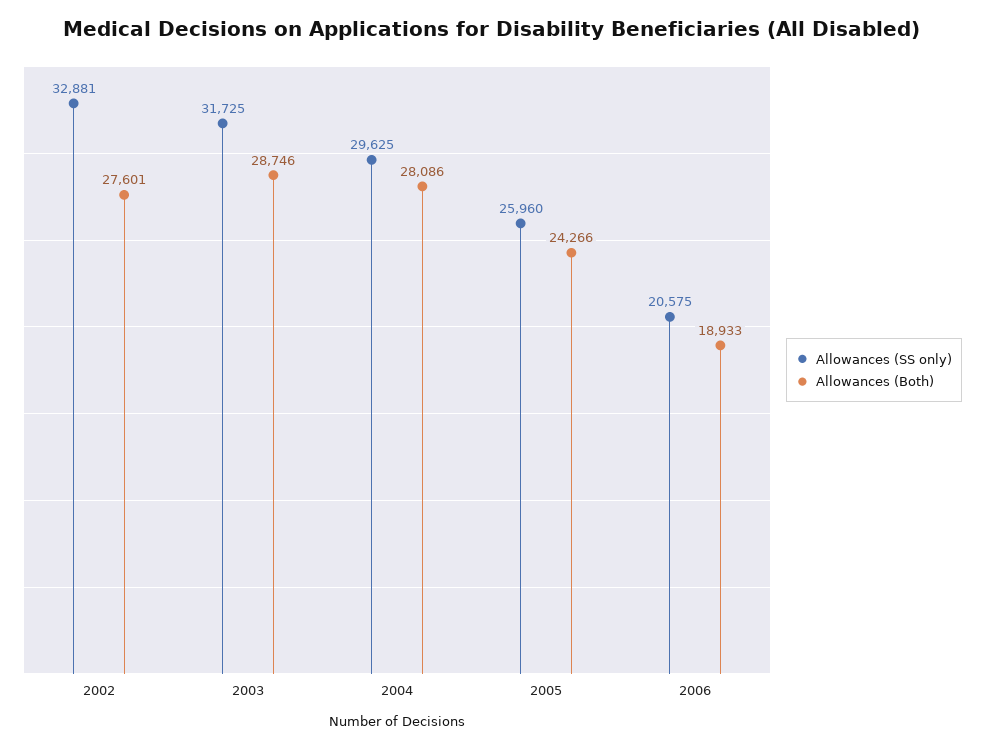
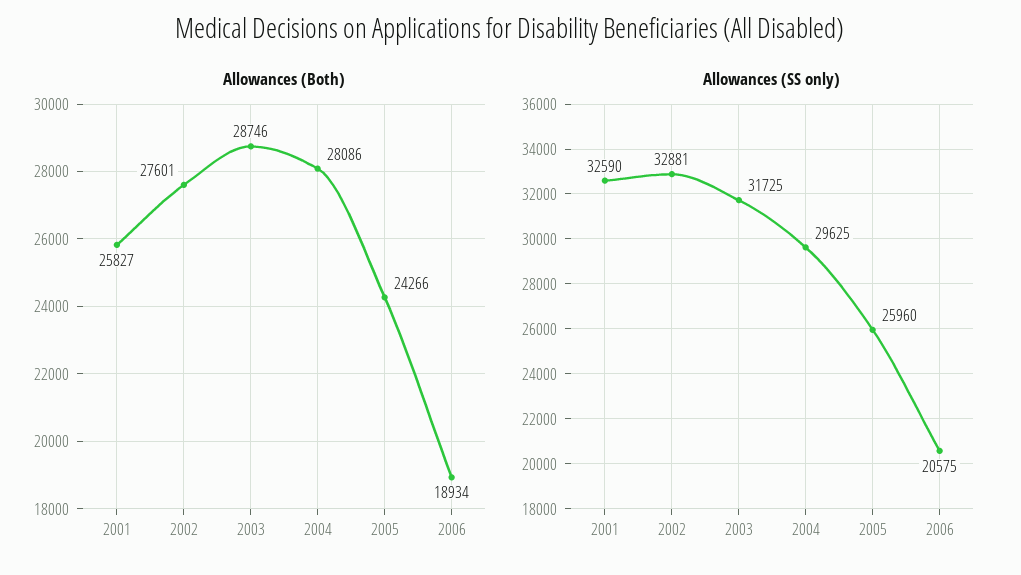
  {
    "Allowances (SS only)": {
      "2002": 32881,
      "2003": 31725,
      "2004": 29625,
      "2005": 25960,
-     "2006": 20575
+     "2006": 20575,
+     "2001": 32590
    },
    "Allowances (Both)": {
      "2002": 27601,
      "2003": 28746,
      "2004": 28086,
      "2005": 24266,
-     "2006": 18933
+     "2006": 18934,
+     "2001": 25827
    }
  }

